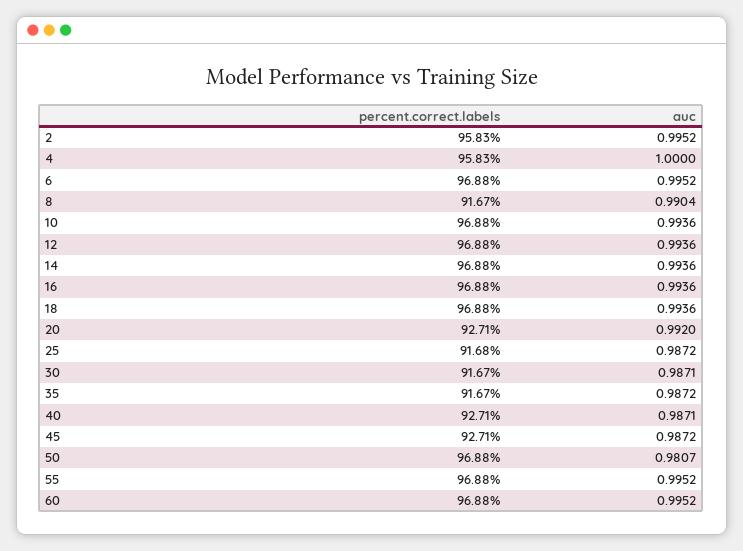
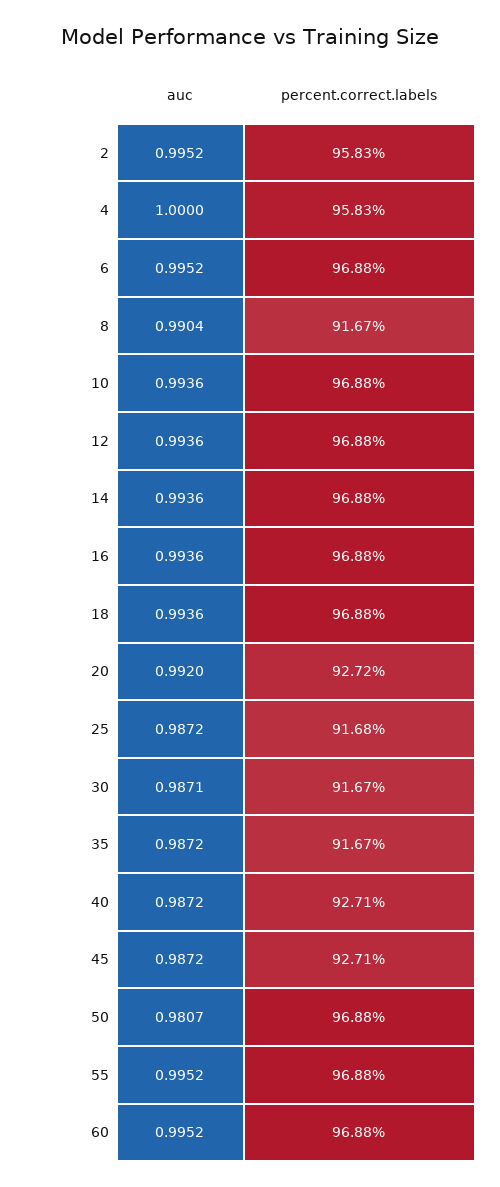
  {
    "percent.correct.labels": {
      "2": 95.83,
      "4": 95.83,
      "6": 96.88,
      "8": 91.67,
      "10": 96.88,
      "12": 96.88,
      "14": 96.88,
      "16": 96.88,
      "18": 96.88,
-     "20": 92.71,
+     "20": 92.72,
      "25": 91.68,
      "30": 91.67,
      "35": 91.67,
      "40": 92.71,
      "45": 92.71,
      "50": 96.88,
      "55": 96.88,
      "60": 96.88
    },
    "auc": {
      "2": 0.9952,
      "4": 1,
      "6": 0.9952,
      "8": 0.9904,
      "10": 0.9936,
      "12": 0.9936,
      "14": 0.9936,
      "16": 0.9936,
      "18": 0.9936,
      "20": 0.992,
      "25": 0.9872,
      "30": 0.9871,
      "35": 0.9872,
-     "40": 0.9871,
+     "40": 0.9872,
      "45": 0.9872,
      "50": 0.9807,
      "55": 0.9952,
      "60": 0.9952
    }
  }

